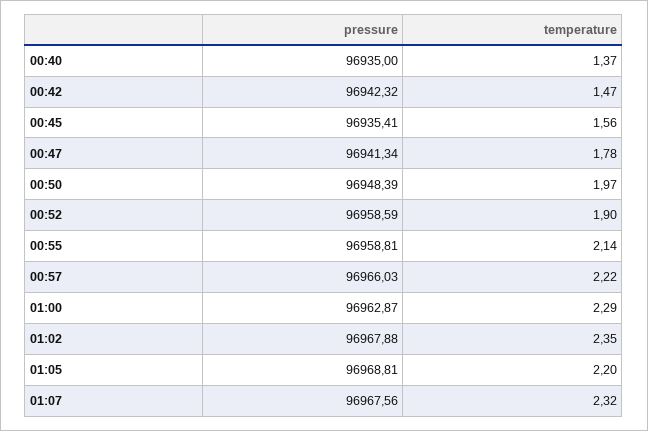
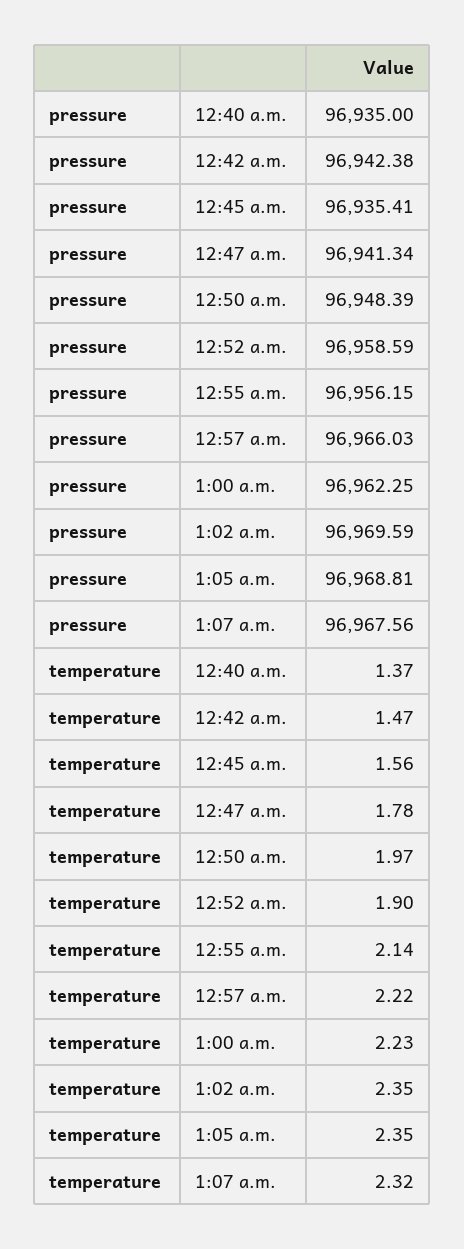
  {
    "pressure": {
      "00:40": 96935,
-     "00:42": 96942.32,
+     "00:42": 96942.38,
      "00:45": 96935.41,
      "00:47": 96941.34,
      "00:50": 96948.39,
      "00:52": 96958.59,
-     "00:55": 96958.81,
+     "00:55": 96956.15,
      "00:57": 96966.03,
-     "01:00": 96962.87,
+     "01:00": 96962.25,
-     "01:02": 96967.88,
+     "01:02": 96969.59,
      "01:05": 96968.81,
      "01:07": 96967.56
    },
    "temperature": {
      "00:40": 1.37,
      "00:42": 1.47,
      "00:45": 1.56,
      "00:47": 1.78,
      "00:50": 1.97,
      "00:52": 1.9,
      "00:55": 2.14,
      "00:57": 2.22,
-     "01:00": 2.29,
+     "01:00": 2.23,
      "01:02": 2.35,
-     "01:05": 2.2,
+     "01:05": 2.35,
      "01:07": 2.32
    }
  }

